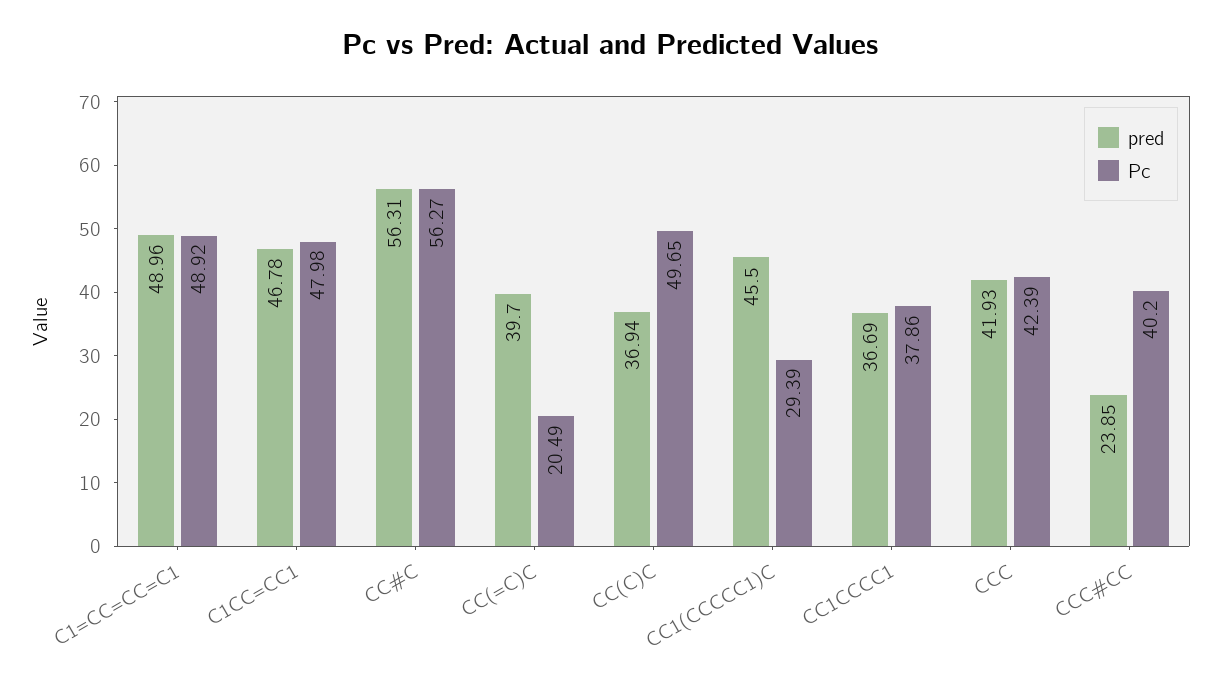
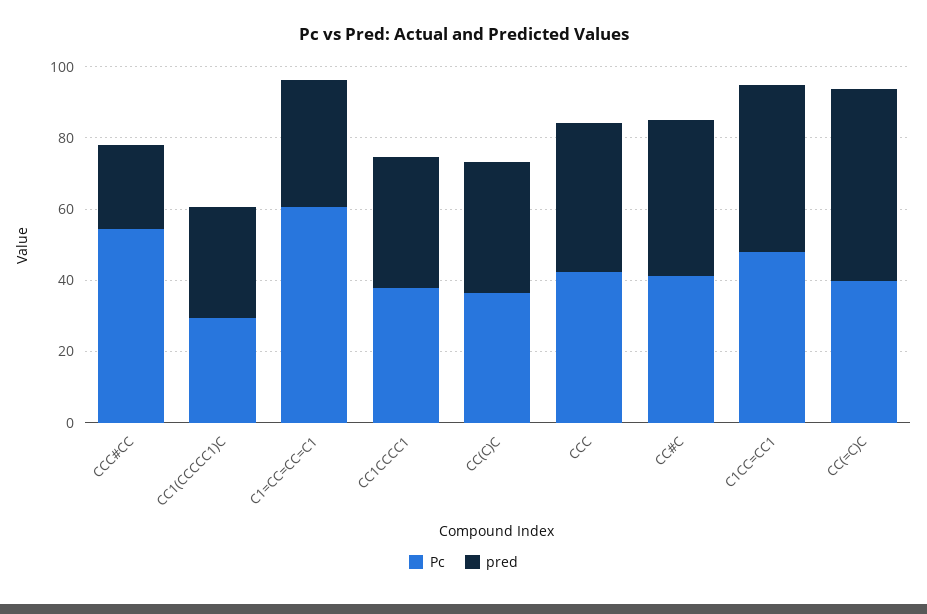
  {
    "pred": {
-     "C1=CC=CC=C1": 48.96,
+     "C1=CC=CC=C1": 35,
      "C1CC=CC1": 46.78,
-     "CC#C": 56.31,
+     "CC#C": 45,
-     "CC(=C)C": 39.7,
+     "CC(=C)C": 55,
      "CC(C)C": 36.94,
-     "CC1(CCCCC1)C": 45.5,
+     "CC1(CCCCC1)C": 30,
      "CC1CCCC1": 36.69,
      "CCC": 41.93,
      "CCC#CC": 23.85
    },
    "Pc": {
-     "C1=CC=CC=C1": 48.92,
+     "C1=CC=CC=C1": 60,
      "C1CC=CC1": 47.98,
-     "CC#C": 56.27,
+     "CC#C": 40,
-     "CC(=C)C": 20.49,
+     "CC(=C)C": 40,
-     "CC(C)C": 49.65,
+     "CC(C)C": 35,
      "CC1(CCCCC1)C": 29.39,
      "CC1CCCC1": 37.86,
      "CCC": 42.39,
-     "CCC#CC": 40.2
+     "CCC#CC": 55
    }
  }

